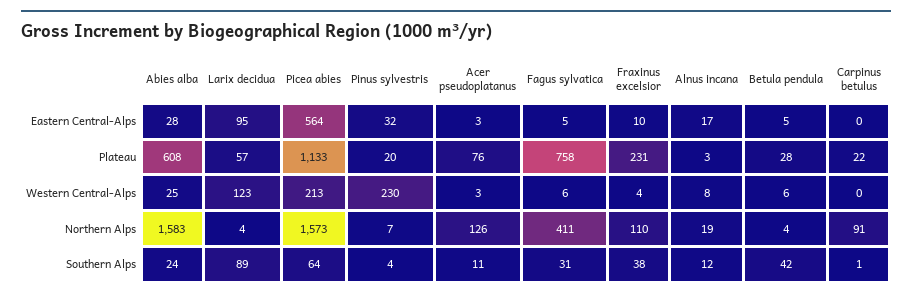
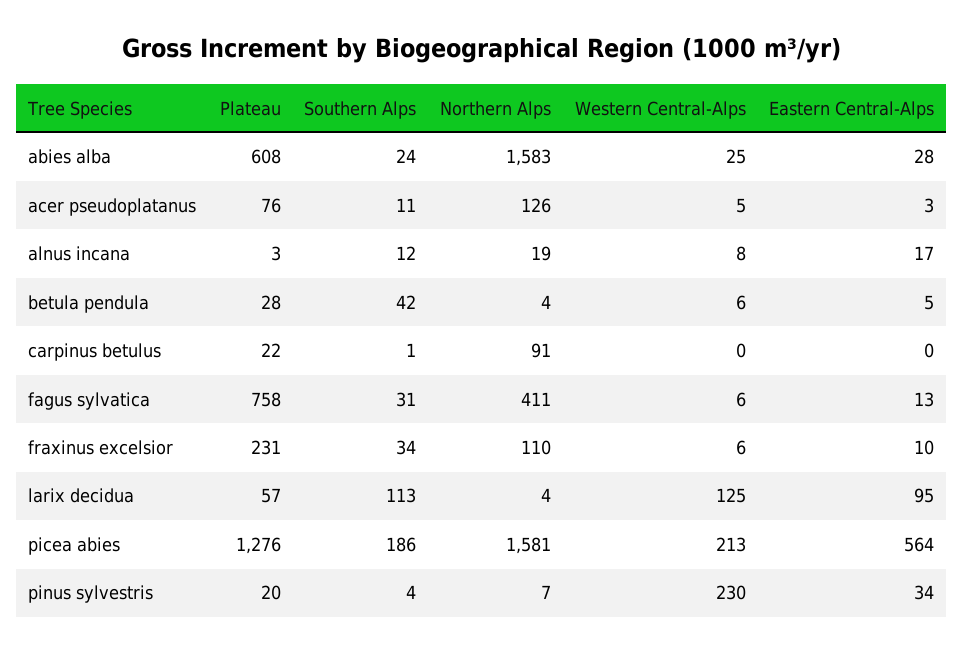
  {
    "Abies alba": {
      "Eastern Central-Alps": 28,
      "Plateau": 608,
      "Western Central-Alps": 25,
      "Northern Alps": 1583,
      "Southern Alps": 24
    },
    "Larix decidua": {
      "Eastern Central-Alps": 95,
      "Plateau": 57,
-     "Western Central-Alps": 123,
+     "Western Central-Alps": 125,
      "Northern Alps": 4,
-     "Southern Alps": 89
+     "Southern Alps": 113
    },
    "Picea abies": {
      "Eastern Central-Alps": 564,
-     "Plateau": 1133,
+     "Plateau": 1276,
      "Western Central-Alps": 213,
-     "Northern Alps": 1573,
+     "Northern Alps": 1581,
-     "Southern Alps": 64
+     "Southern Alps": 186
    },
    "Pinus sylvestris": {
-     "Eastern Central-Alps": 32,
+     "Eastern Central-Alps": 34,
      "Plateau": 20,
      "Western Central-Alps": 230,
      "Northern Alps": 7,
      "Southern Alps": 4
    },
    "Acer pseudoplatanus": {
      "Eastern Central-Alps": 3,
      "Plateau": 76,
-     "Western Central-Alps": 3,
+     "Western Central-Alps": 5,
      "Northern Alps": 126,
      "Southern Alps": 11
    },
    "Fagus sylvatica": {
-     "Eastern Central-Alps": 5,
+     "Eastern Central-Alps": 13,
      "Plateau": 758,
      "Western Central-Alps": 6,
      "Northern Alps": 411,
      "Southern Alps": 31
    },
    "Fraxinus excelsior": {
      "Eastern Central-Alps": 10,
      "Plateau": 231,
-     "Western Central-Alps": 4,
+     "Western Central-Alps": 6,
      "Northern Alps": 110,
-     "Southern Alps": 38
+     "Southern Alps": 34
    },
    "Alnus incana": {
      "Eastern Central-Alps": 17,
      "Plateau": 3,
      "Western Central-Alps": 8,
      "Northern Alps": 19,
      "Southern Alps": 12
    },
    "Betula pendula": {
      "Eastern Central-Alps": 5,
      "Plateau": 28,
      "Western Central-Alps": 6,
      "Northern Alps": 4,
      "Southern Alps": 42
    },
    "Carpinus betulus": {
      "Eastern Central-Alps": 0,
      "Plateau": 22,
      "Western Central-Alps": 0,
      "Northern Alps": 91,
      "Southern Alps": 1
    }
  }

